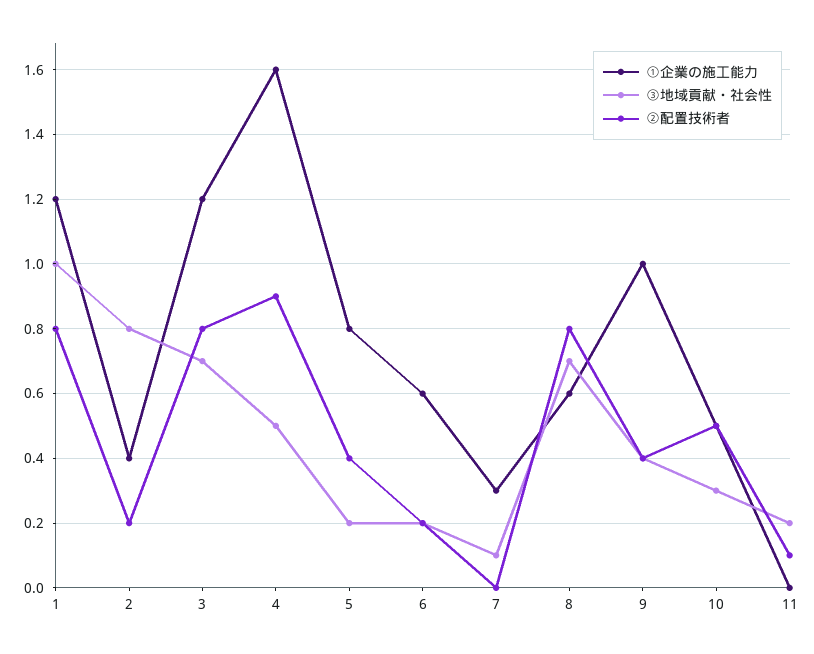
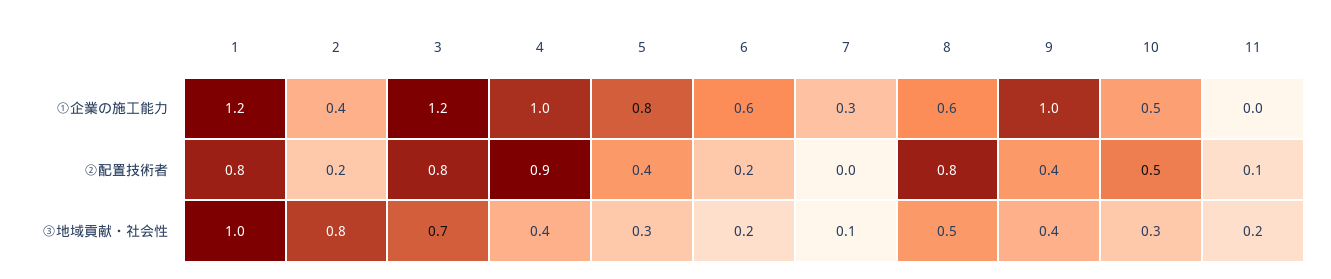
  {
    "①企業の施工能力": {
      "1": 1.2,
      "2": 0.4,
      "3": 1.2,
-     "4": 1.6,
+     "4": 1,
      "5": 0.8,
      "6": 0.6,
      "7": 0.3,
      "8": 0.6,
      "9": 1,
      "10": 0.5,
      "11": 0
    },
    "③地域貢献・社会性": {
      "1": 1,
      "2": 0.8,
      "3": 0.7,
-     "4": 0.5,
+     "4": 0.4,
-     "5": 0.2,
+     "5": 0.3,
      "6": 0.2,
      "7": 0.1,
-     "8": 0.7,
+     "8": 0.5,
      "9": 0.4,
      "10": 0.3,
      "11": 0.2
    },
    "②配置技術者": {
      "1": 0.8,
      "2": 0.2,
      "3": 0.8,
      "4": 0.9,
      "5": 0.4,
      "6": 0.2,
      "7": 0,
      "8": 0.8,
      "9": 0.4,
      "10": 0.5,
      "11": 0.1
    }
  }

